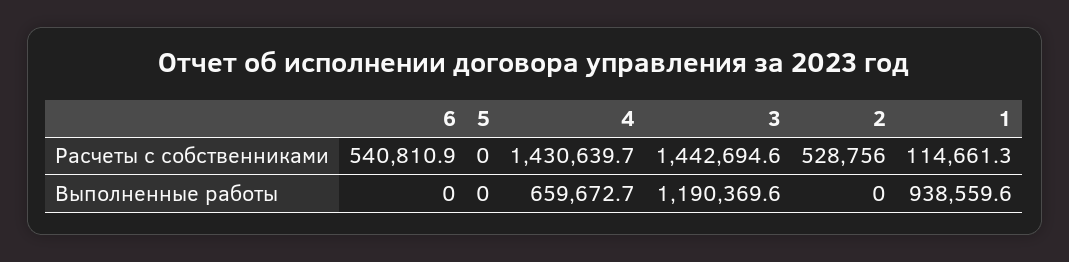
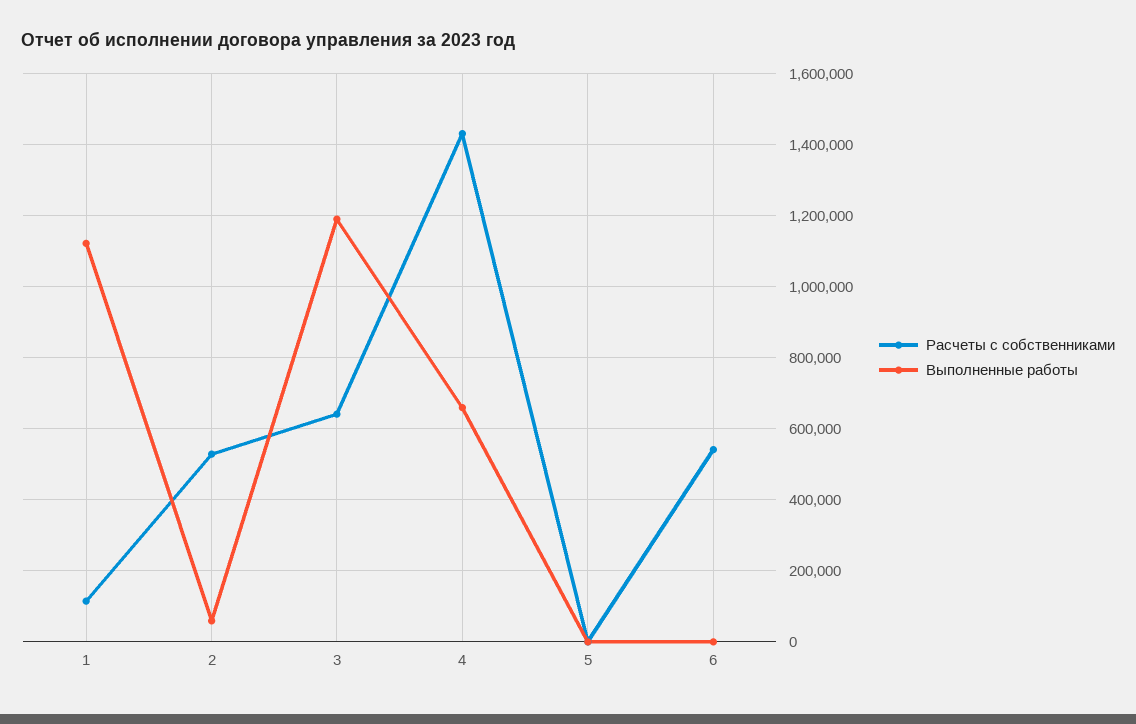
  {
    "Расчеты с собственниками": {
      "6": 540810.9,
      "5": 0,
      "4": 1430639.7,
-     "3": 1442694.6,
+     "3": 640000,
      "2": 528756,
      "1": 114661.3
    },
    "Выполненные работы": {
      "6": 0,
      "5": 0,
      "4": 659672.7,
      "3": 1190369.6,
-     "2": 0,
+     "2": 60000,
-     "1": 938559.6
+     "1": 1120000
    }
  }

